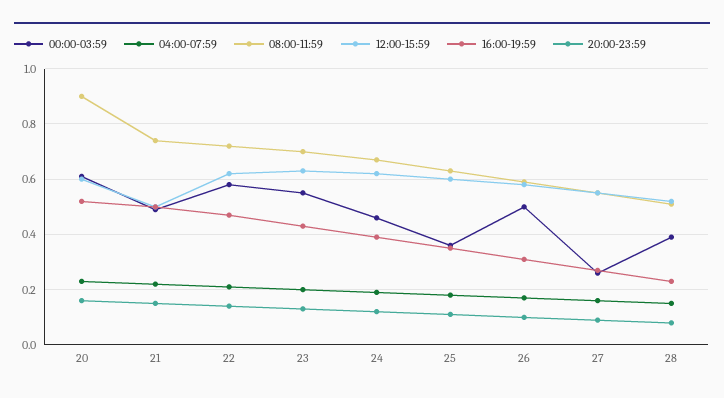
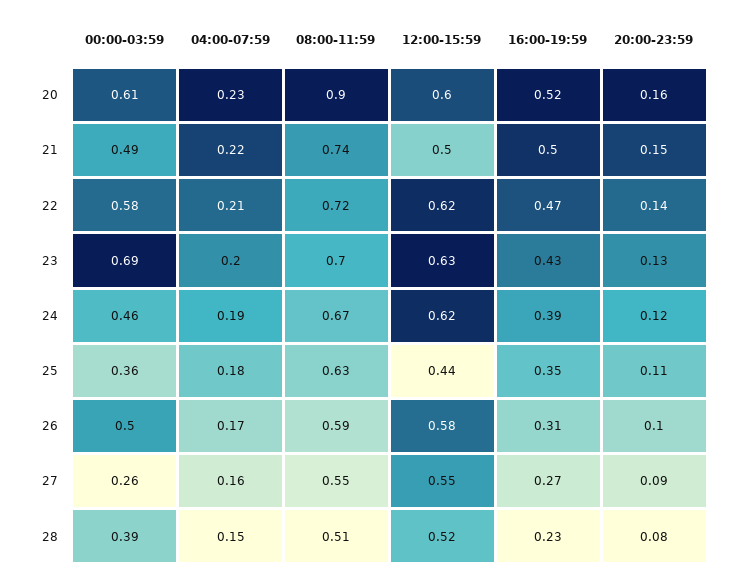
  {
    "00:00-03:59": {
      "20": 0.61,
      "21": 0.49,
      "22": 0.58,
-     "23": 0.55,
+     "23": 0.69,
      "24": 0.46,
      "25": 0.36,
      "26": 0.5,
      "27": 0.26,
      "28": 0.39
    },
    "04:00-07:59": {
      "20": 0.23,
      "21": 0.22,
      "22": 0.21,
      "23": 0.2,
      "24": 0.19,
      "25": 0.18,
      "26": 0.17,
      "27": 0.16,
      "28": 0.15
    },
    "08:00-11:59": {
      "20": 0.9,
      "21": 0.74,
      "22": 0.72,
      "23": 0.7,
      "24": 0.67,
      "25": 0.63,
      "26": 0.59,
      "27": 0.55,
      "28": 0.51
    },
    "12:00-15:59": {
      "20": 0.6,
      "21": 0.5,
      "22": 0.62,
      "23": 0.63,
      "24": 0.62,
-     "25": 0.6,
+     "25": 0.44,
      "26": 0.58,
      "27": 0.55,
      "28": 0.52
    },
    "16:00-19:59": {
      "20": 0.52,
      "21": 0.5,
      "22": 0.47,
      "23": 0.43,
      "24": 0.39,
      "25": 0.35,
      "26": 0.31,
      "27": 0.27,
      "28": 0.23
    },
    "20:00-23:59": {
      "20": 0.16,
      "21": 0.15,
      "22": 0.14,
      "23": 0.13,
      "24": 0.12,
      "25": 0.11,
      "26": 0.1,
      "27": 0.09,
      "28": 0.08
    }
  }

